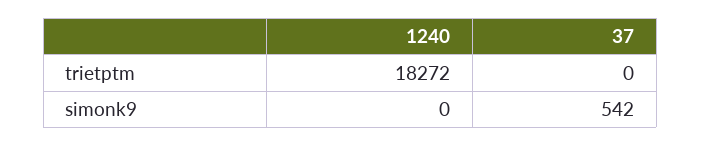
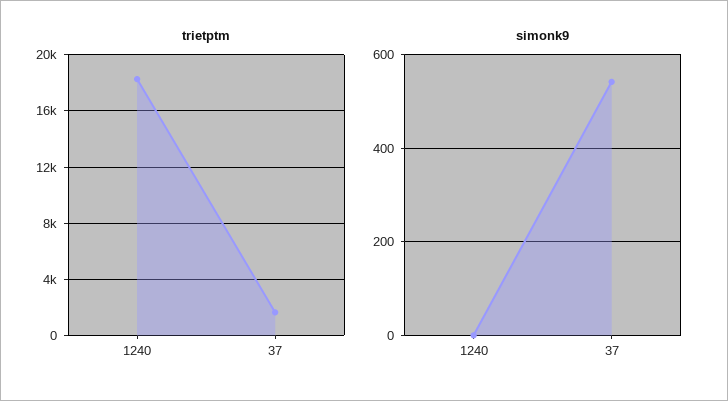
  {
    "trietptm": {
      "1240": 18272,
-     "37": 0
+     "37": 1500
    },
    "simonk9": {
      "1240": 0,
      "37": 542
    }
  }

